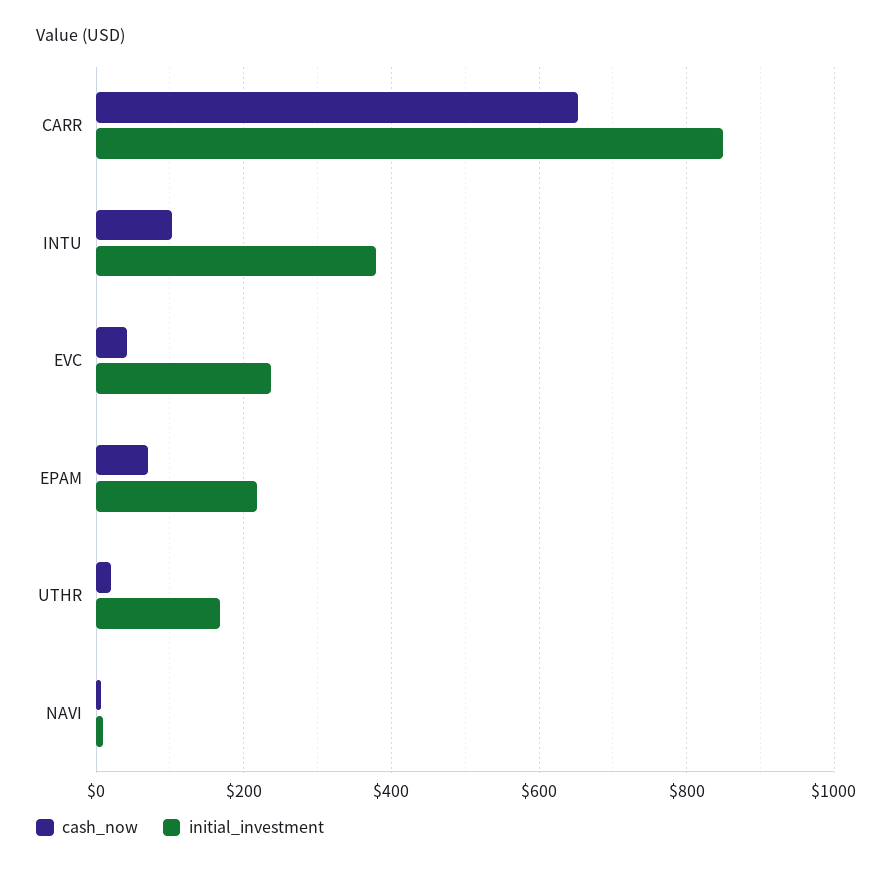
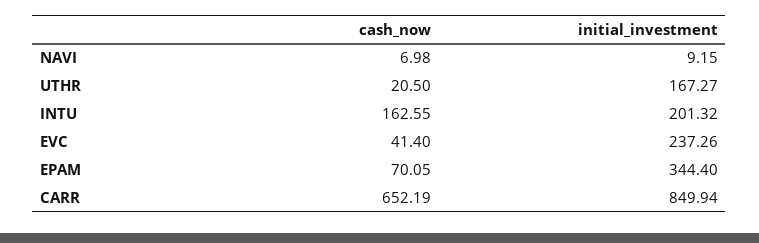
  {
    "cash_now": {
      "CARR": 652.19,
-     "INTU": 100,
+     "INTU": 162.55,
      "EVC": 41.4,
      "EPAM": 70.05,
      "UTHR": 20.5,
      "NAVI": 6.98
    },
    "initial_investment": {
      "CARR": 849.94,
-     "INTU": 380,
+     "INTU": 201.32,
      "EVC": 237.26,
-     "EPAM": 220,
+     "EPAM": 344.4,
      "UTHR": 167.27,
      "NAVI": 9.15
    }
  }

